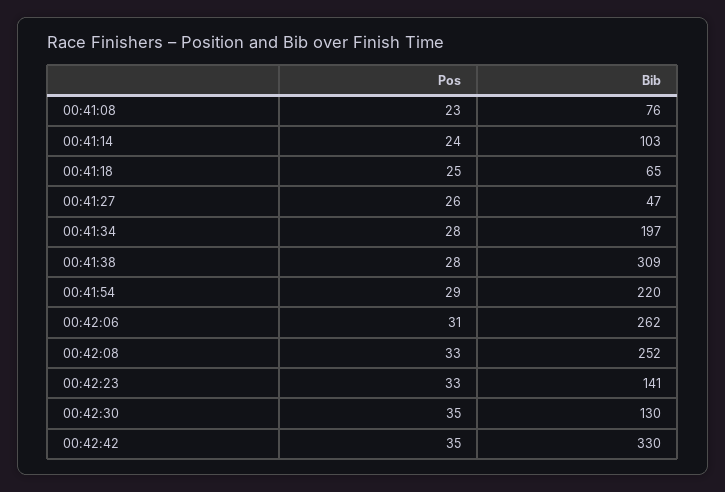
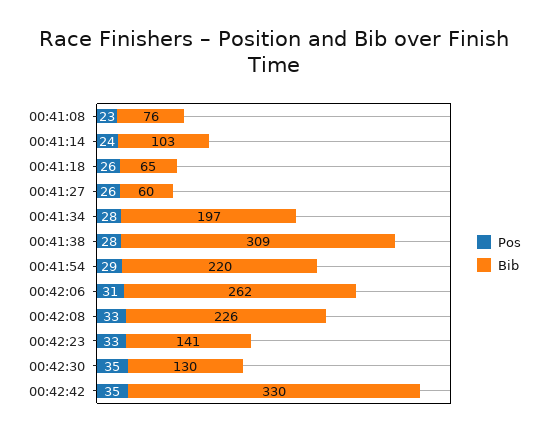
  {
    "Pos": {
      "00:41:08": 23,
      "00:41:14": 24,
-     "00:41:18": 25,
+     "00:41:18": 26,
      "00:41:27": 26,
      "00:41:34": 28,
      "00:41:38": 28,
      "00:41:54": 29,
      "00:42:06": 31,
      "00:42:08": 33,
      "00:42:23": 33,
      "00:42:30": 35,
      "00:42:42": 35
    },
    "Bib": {
      "00:41:08": 76,
      "00:41:14": 103,
      "00:41:18": 65,
-     "00:41:27": 47,
+     "00:41:27": 60,
      "00:41:34": 197,
      "00:41:38": 309,
      "00:41:54": 220,
      "00:42:06": 262,
-     "00:42:08": 252,
+     "00:42:08": 226,
      "00:42:23": 141,
      "00:42:30": 130,
      "00:42:42": 330
    }
  }

